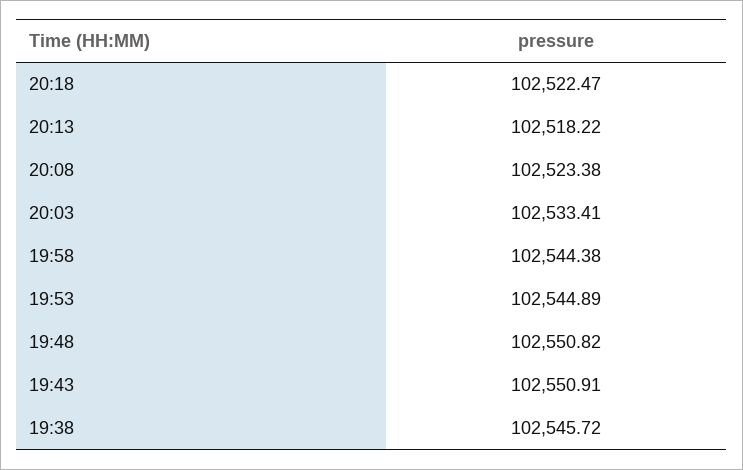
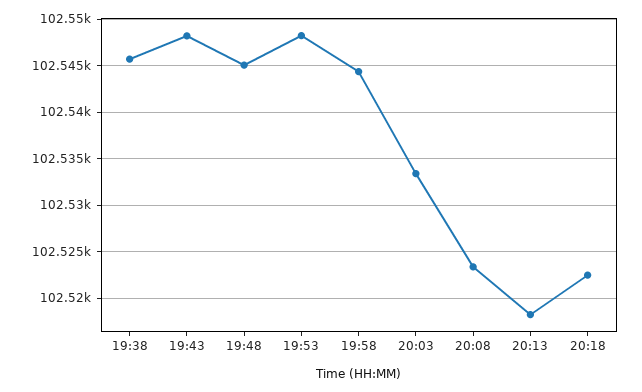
  {
    "20:18": 102522.47,
    "20:13": 102518.22,
    "20:08": 102523.38,
    "20:03": 102533.41,
    "19:58": 102544.38,
-   "19:53": 102544.89,
+   "19:53": 102548,
-   "19:48": 102550.82,
+   "19:48": 102545,
-   "19:43": 102550.91,
+   "19:43": 102548,
    "19:38": 102545.72
  }

